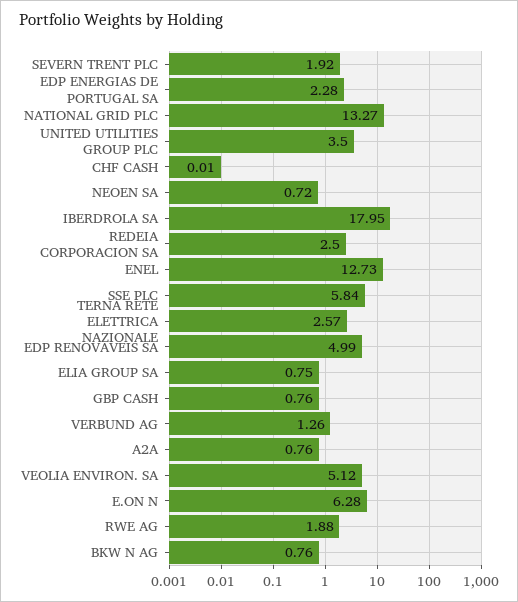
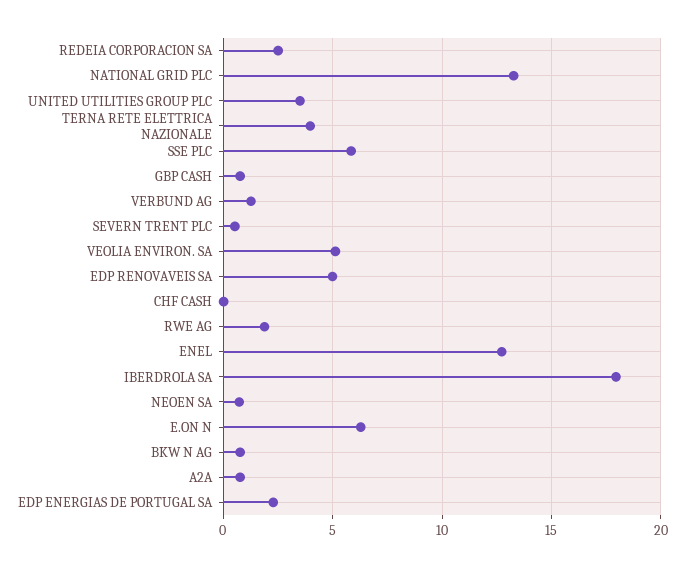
  {
-   "SEVERN TRENT PLC": 1.92,
+   "SEVERN TRENT PLC": 0.5,
    "EDP ENERGIAS DE PORTUGAL SA": 2.28,
    "NATIONAL GRID PLC": 13.27,
    "UNITED UTILITIES GROUP PLC": 3.5,
    "CHF CASH": 0.01,
    "NEOEN SA": 0.72,
    "IBERDROLA SA": 17.95,
    "REDEIA CORPORACION SA": 2.5,
    "ENEL": 12.73,
    "SSE PLC": 5.84,
-   "TERNA RETE ELETTRICA NAZIONALE": 2.57,
+   "TERNA RETE ELETTRICA NAZIONALE": 4,
    "EDP RENOVAVEIS SA": 4.99,
-   "ELIA GROUP SA": 0.75,
    "GBP CASH": 0.76,
    "VERBUND AG": 1.26,
    "A2A": 0.76,
    "VEOLIA ENVIRON. SA": 5.12,
    "E.ON N": 6.28,
    "RWE AG": 1.88,
    "BKW N AG": 0.76
  }

